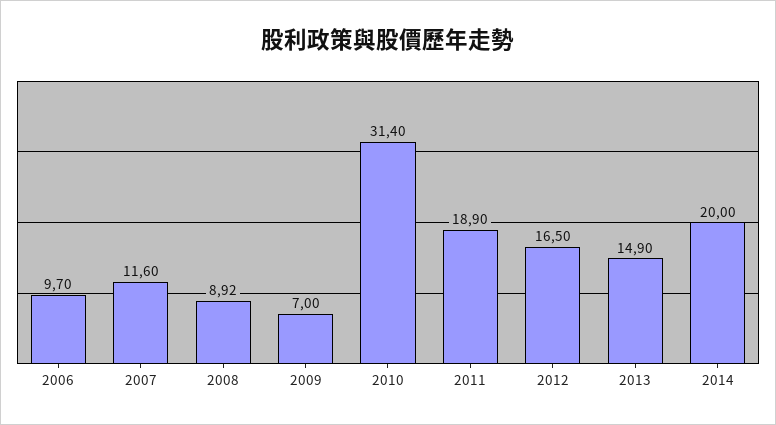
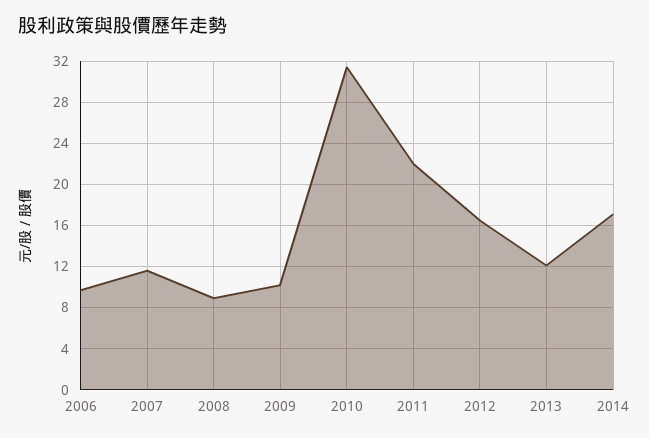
  {
    "2006": 9.7,
    "2007": 11.6,
    "2008": 8.92,
-   "2009": 7,
+   "2009": 10,
    "2010": 31.4,
-   "2011": 18.9,
+   "2011": 22,
    "2012": 16.5,
-   "2013": 14.9,
+   "2013": 12,
-   "2014": 20
+   "2014": 17
  }

